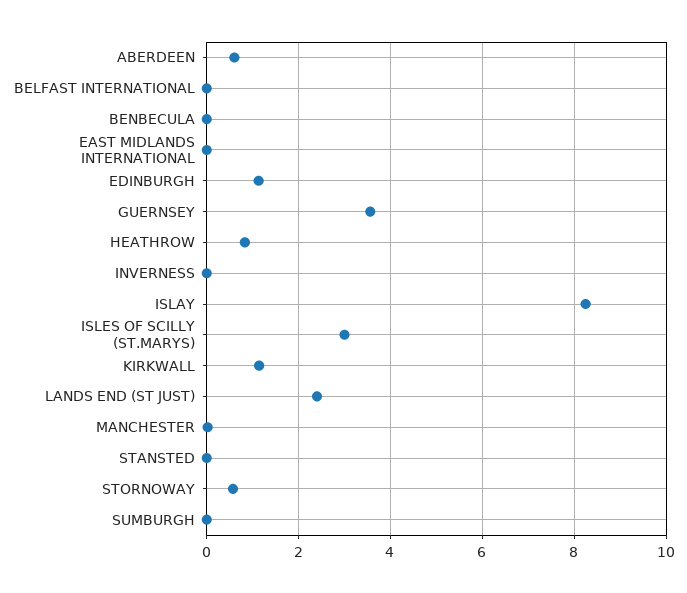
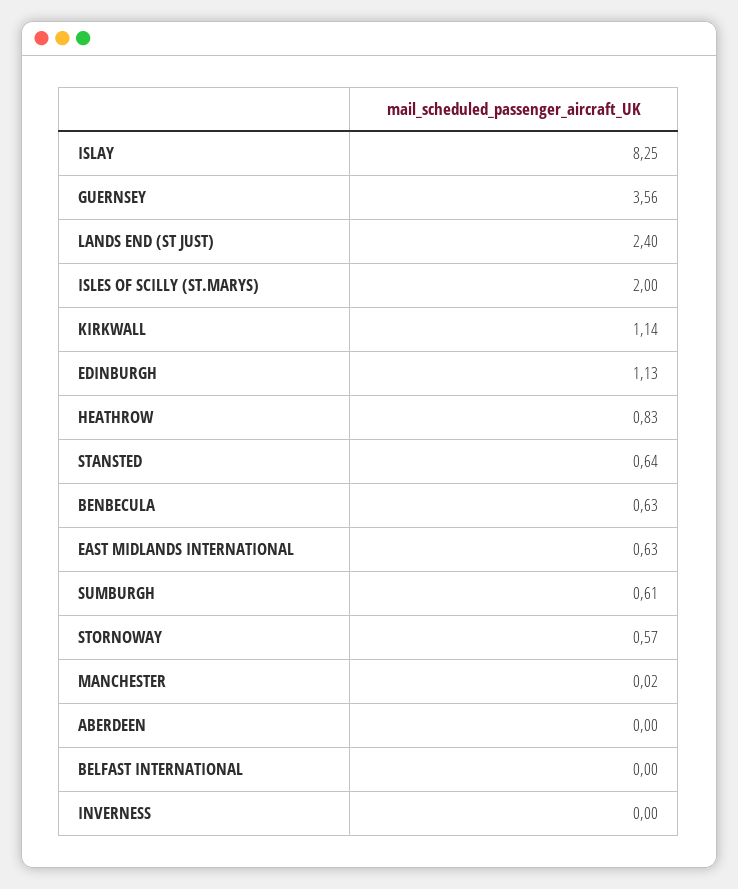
  {
-   "ABERDEEN": 0.6,
+   "ABERDEEN": 0,
    "BELFAST INTERNATIONAL": 0,
-   "BENBECULA": 0,
+   "BENBECULA": 0.63,
-   "EAST MIDLANDS INTERNATIONAL": 0,
+   "EAST MIDLANDS INTERNATIONAL": 0.63,
    "EDINBURGH": 1.13,
    "GUERNSEY": 3.56,
    "HEATHROW": 0.83,
    "INVERNESS": 0,
    "ISLAY": 8.25,
-   "ISLES OF SCILLY (ST.MARYS)": 3,
+   "ISLES OF SCILLY (ST.MARYS)": 2,
    "KIRKWALL": 1.14,
    "LANDS END (ST JUST)": 2.4,
    "MANCHESTER": 0.02,
-   "STANSTED": 0,
+   "STANSTED": 0.64,
    "STORNOWAY": 0.57,
-   "SUMBURGH": 0
+   "SUMBURGH": 0.61
  }

